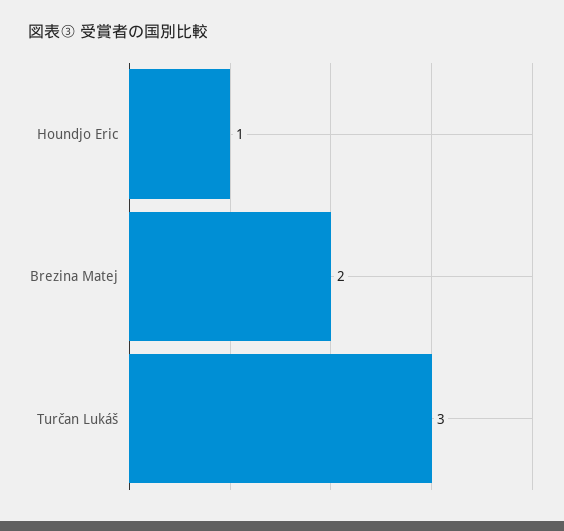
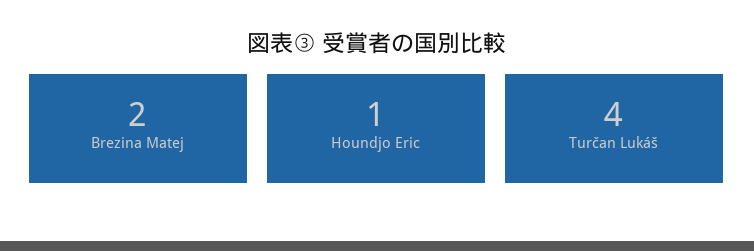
  {
    "Houndjo Eric": 1,
    "Brezina Matej": 2,
-   "Turčan Lukáš": 3
+   "Turčan Lukáš": 4
  }

